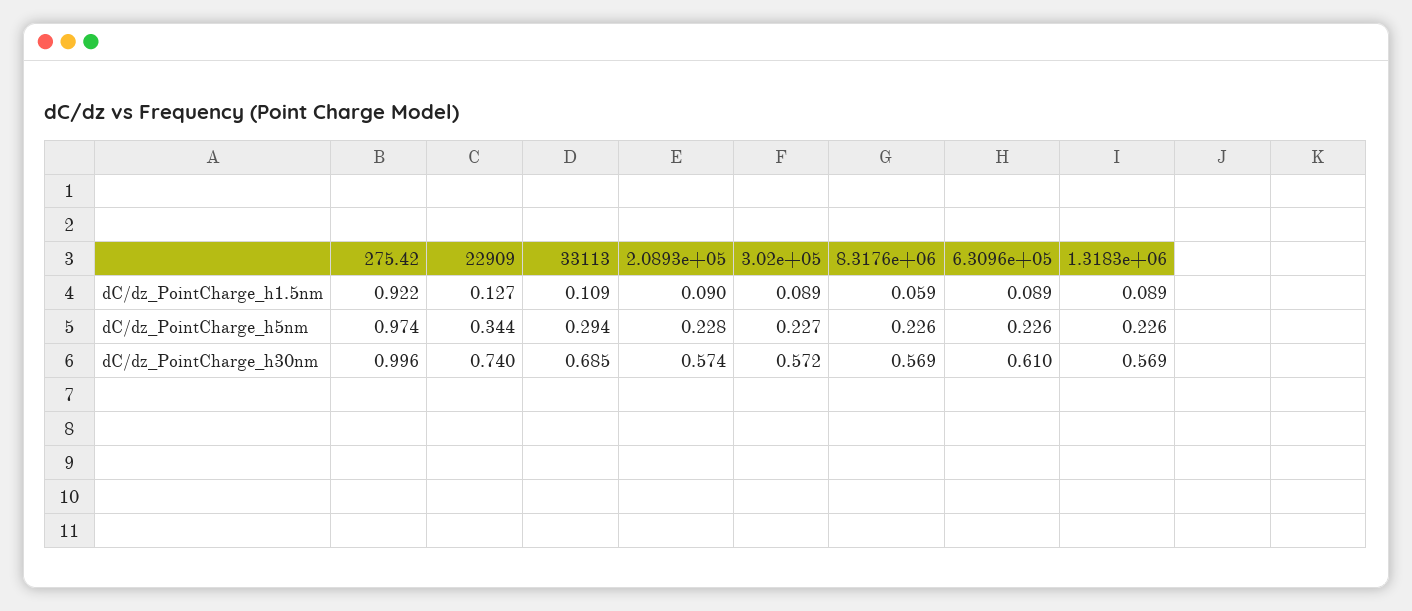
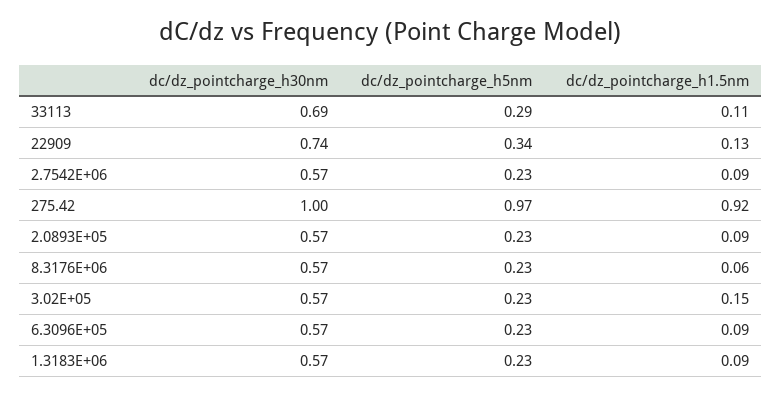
  {
    "275.42": {
      "dC/dz_PointCharge_h1.5nm": 0.922,
      "dC/dz_PointCharge_h5nm": 0.974,
      "dC/dz_PointCharge_h30nm": 0.996
    },
    "22909": {
      "dC/dz_PointCharge_h1.5nm": 0.127,
      "dC/dz_PointCharge_h5nm": 0.344,
      "dC/dz_PointCharge_h30nm": 0.74
    },
    "33113": {
      "dC/dz_PointCharge_h1.5nm": 0.109,
      "dC/dz_PointCharge_h5nm": 0.294,
      "dC/dz_PointCharge_h30nm": 0.685
    },
    "2.0893e+05": {
      "dC/dz_PointCharge_h1.5nm": 0.09,
      "dC/dz_PointCharge_h5nm": 0.228,
      "dC/dz_PointCharge_h30nm": 0.574
    },
    "3.02e+05": {
-     "dC/dz_PointCharge_h1.5nm": 0.089,
+     "dC/dz_PointCharge_h1.5nm": 0.15,
      "dC/dz_PointCharge_h5nm": 0.227,
      "dC/dz_PointCharge_h30nm": 0.572
    },
    "8.3176e+06": {
      "dC/dz_PointCharge_h1.5nm": 0.059,
      "dC/dz_PointCharge_h5nm": 0.226,
      "dC/dz_PointCharge_h30nm": 0.569
    },
    "6.3096e+05": {
      "dC/dz_PointCharge_h1.5nm": 0.089,
      "dC/dz_PointCharge_h5nm": 0.226,
-     "dC/dz_PointCharge_h30nm": 0.61
+     "dC/dz_PointCharge_h30nm": 0.57
    },
    "1.3183e+06": {
      "dC/dz_PointCharge_h1.5nm": 0.089,
      "dC/dz_PointCharge_h5nm": 0.226,
      "dC/dz_PointCharge_h30nm": 0.569
-   }
+   },
+   "2.7542E+06": {
+     "dC/dz_PointCharge_h30nm": 0.57,
+     "dC/dz_PointCharge_h5nm": 0.23,
+     "dC/dz_PointCharge_h1.5nm": 0.09
+   }
  }

